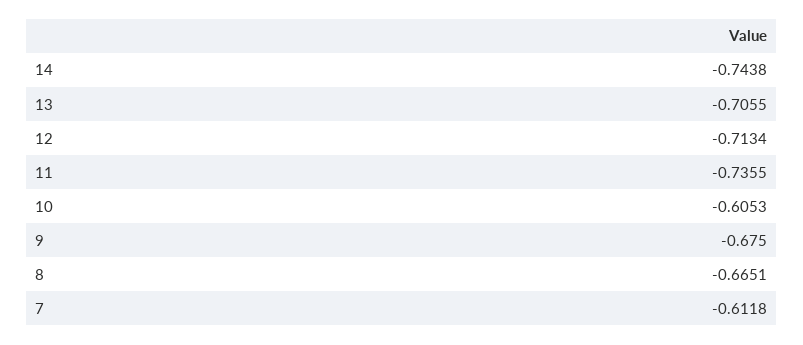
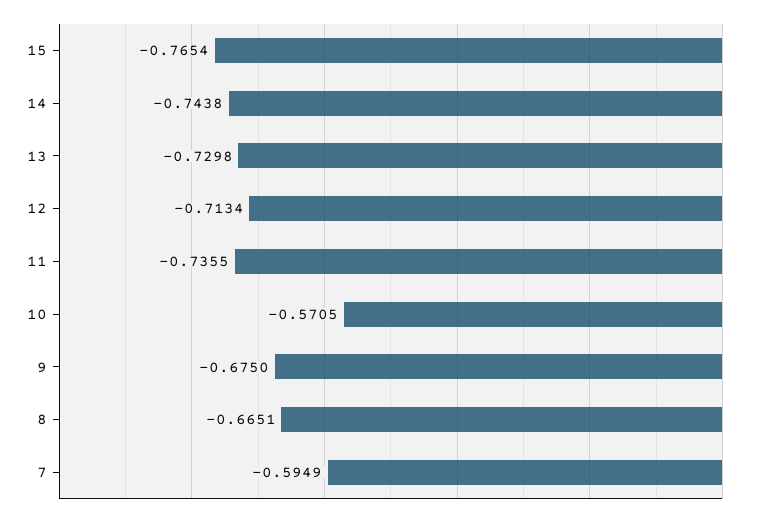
  {
    "14": -0.7438,
-   "13": -0.7055,
+   "13": -0.7298,
    "12": -0.7134,
    "11": -0.7355,
-   "10": -0.6053,
+   "10": -0.5705,
    "9": -0.675,
    "8": -0.6651,
-   "7": -0.6118
+   "7": -0.5949,
+   "15": -0.7654
  }

